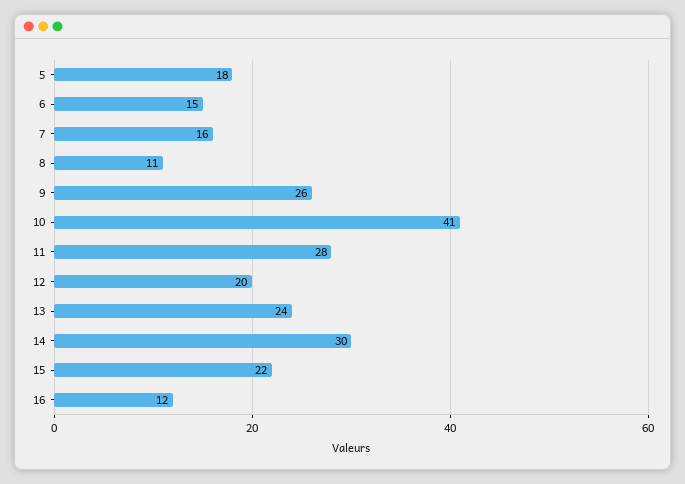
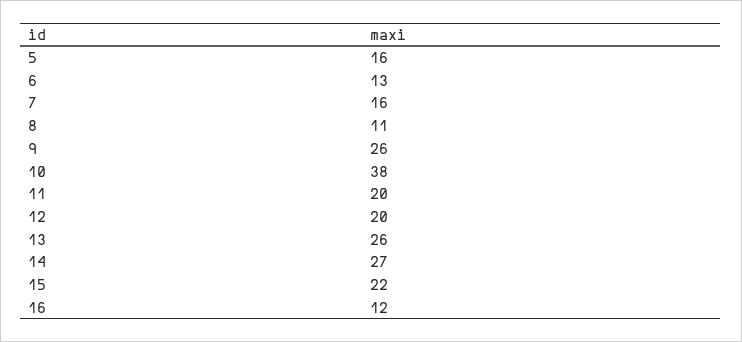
  {
-   "5": 18,
+   "5": 16,
-   "6": 15,
+   "6": 13,
    "7": 16,
    "8": 11,
    "9": 26,
-   "10": 41,
+   "10": 38,
-   "11": 28,
+   "11": 20,
    "12": 20,
-   "13": 24,
+   "13": 26,
-   "14": 30,
+   "14": 27,
    "15": 22,
    "16": 12
  }

